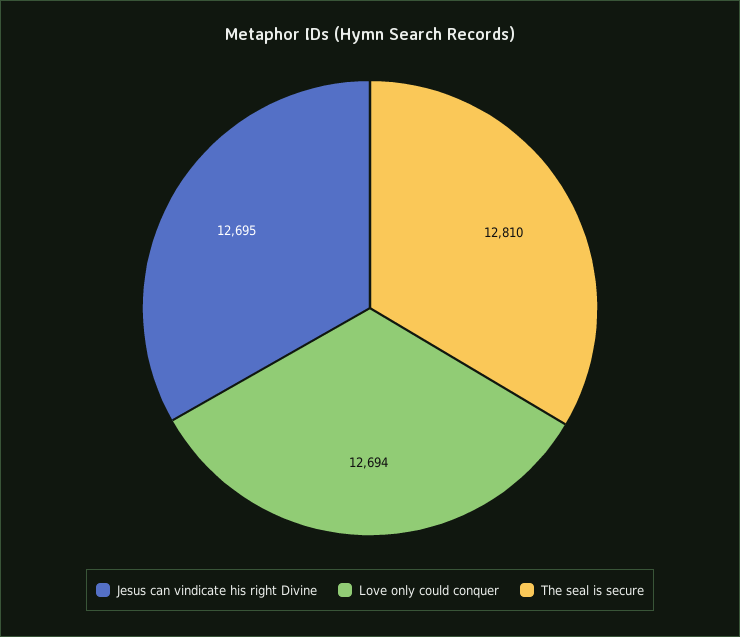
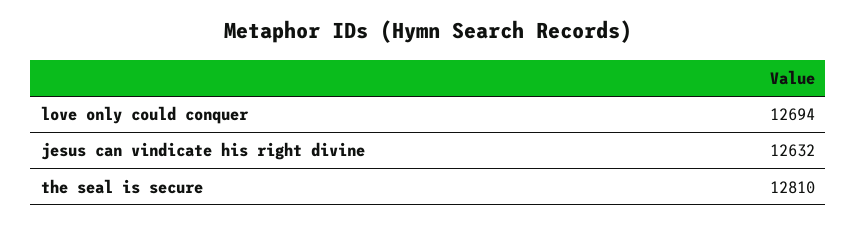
  {
-   "Jesus can vindicate his right Divine": 12695,
+   "Jesus can vindicate his right Divine": 12632,
    "Love only could conquer": 12694,
    "The seal is secure": 12810
  }

